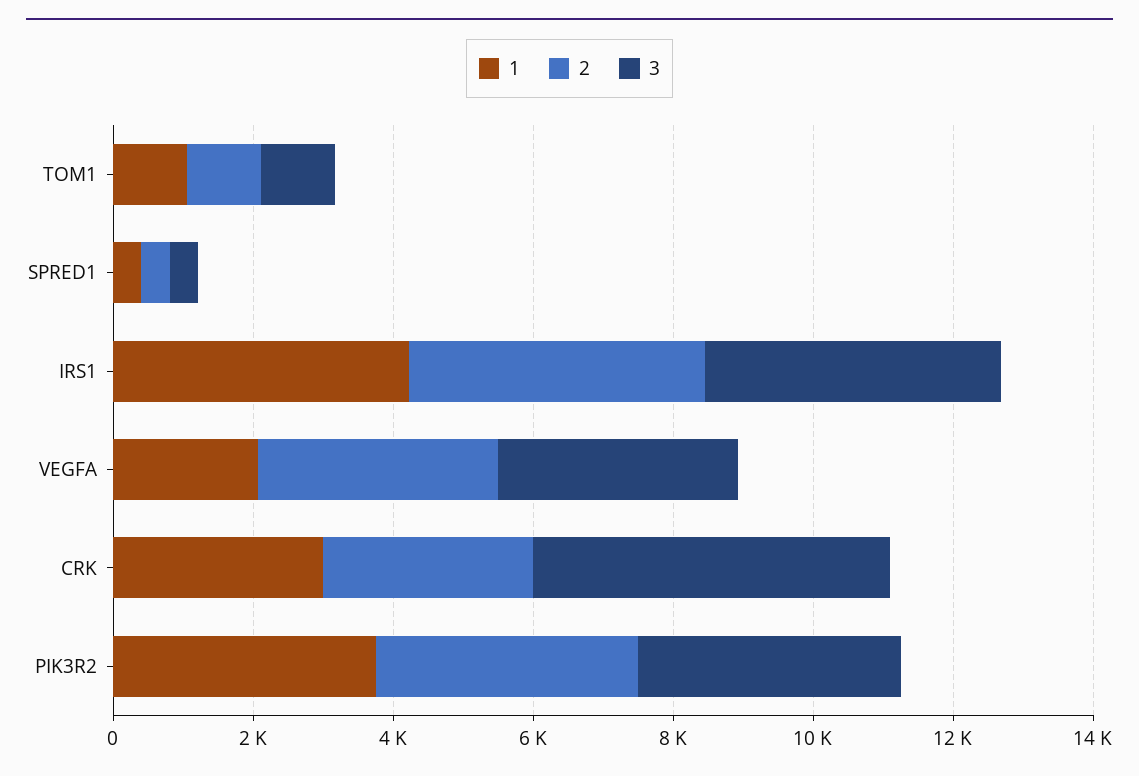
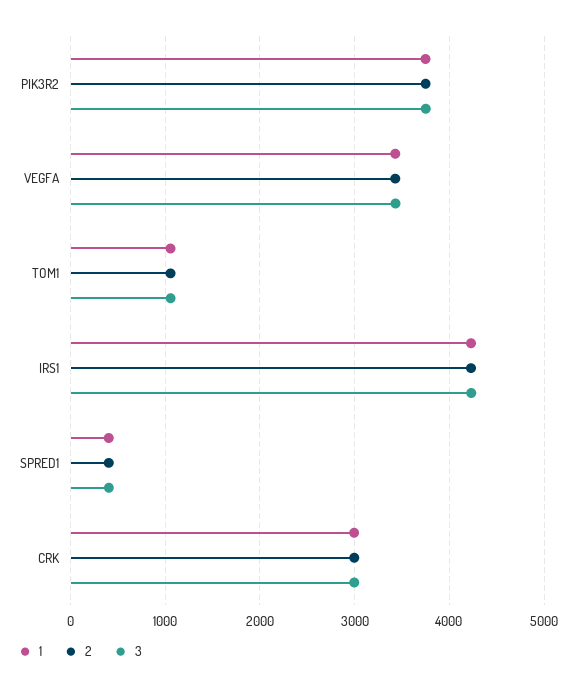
  {
    "1": {
      "TOM1": 1100,
      "SPRED1": 400,
      "IRS1": 4200,
-     "VEGFA": 2000,
+     "VEGFA": 3400,
      "CRK": 3000,
      "PIK3R2": 3700
    },
    "2": {
      "TOM1": 1100,
      "SPRED1": 400,
      "IRS1": 4200,
      "VEGFA": 3400,
      "CRK": 3000,
      "PIK3R2": 3700
    },
    "3": {
      "TOM1": 1100,
      "SPRED1": 400,
      "IRS1": 4200,
      "VEGFA": 3400,
-     "CRK": 5000,
+     "CRK": 3000,
      "PIK3R2": 3800
    }
  }

